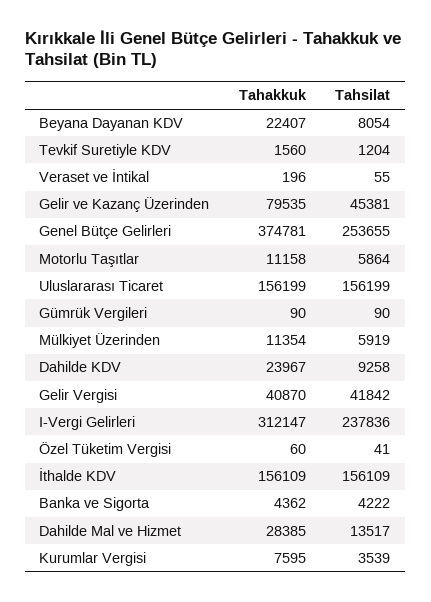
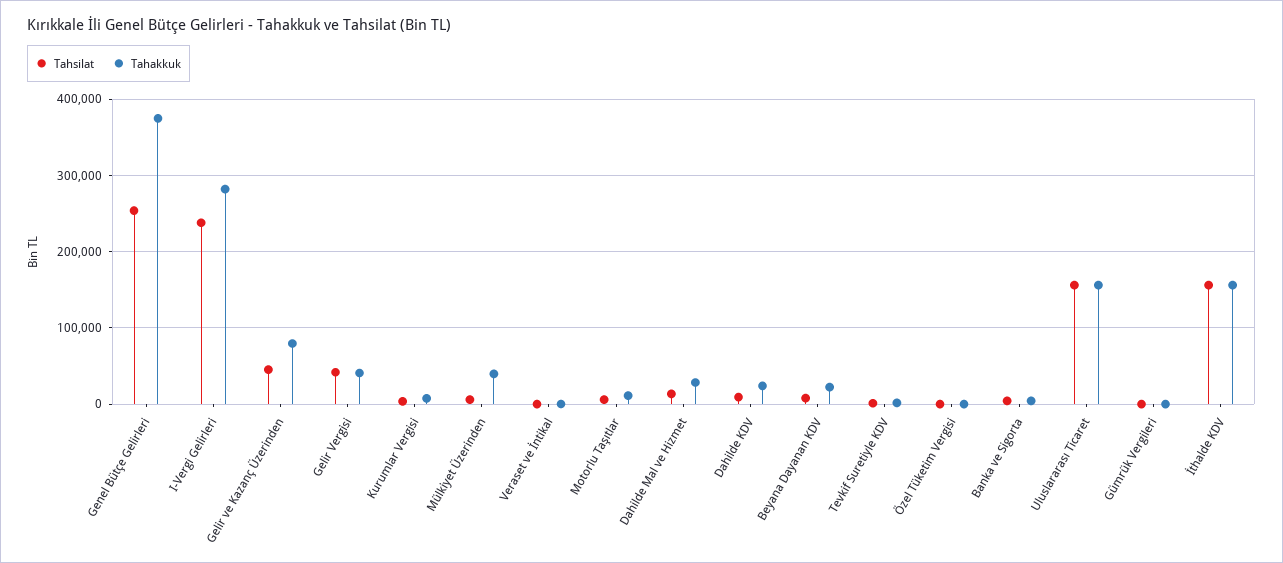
  {
    "Tahakkuk": {
      "Beyana Dayanan KDV": 22407,
      "Tevkif Suretiyle KDV": 1560,
      "Veraset ve İntikal": 196,
      "Gelir ve Kazanç Üzerinden": 79535,
      "Genel Bütçe Gelirleri": 374781,
      "Motorlu Taşıtlar": 11158,
      "Uluslararası Ticaret": 156199,
      "Gümrük Vergileri": 90,
-     "Mülkiyet Üzerinden": 11354,
+     "Mülkiyet Üzerinden": 40000,
      "Dahilde KDV": 23967,
      "Gelir Vergisi": 40870,
-     "I-Vergi Gelirleri": 312147,
+     "I-Vergi Gelirleri": 280000,
      "Özel Tüketim Vergisi": 60,
      "İthalde KDV": 156109,
      "Banka ve Sigorta": 4362,
      "Dahilde Mal ve Hizmet": 28385,
      "Kurumlar Vergisi": 7595
    },
    "Tahsilat": {
      "Beyana Dayanan KDV": 8054,
      "Tevkif Suretiyle KDV": 1204,
      "Veraset ve İntikal": 55,
      "Gelir ve Kazanç Üzerinden": 45381,
      "Genel Bütçe Gelirleri": 253655,
      "Motorlu Taşıtlar": 5864,
      "Uluslararası Ticaret": 156199,
      "Gümrük Vergileri": 90,
      "Mülkiyet Üzerinden": 5919,
      "Dahilde KDV": 9258,
      "Gelir Vergisi": 41842,
      "I-Vergi Gelirleri": 237836,
      "Özel Tüketim Vergisi": 41,
      "İthalde KDV": 156109,
      "Banka ve Sigorta": 4222,
      "Dahilde Mal ve Hizmet": 13517,
      "Kurumlar Vergisi": 3539
    }
  }

